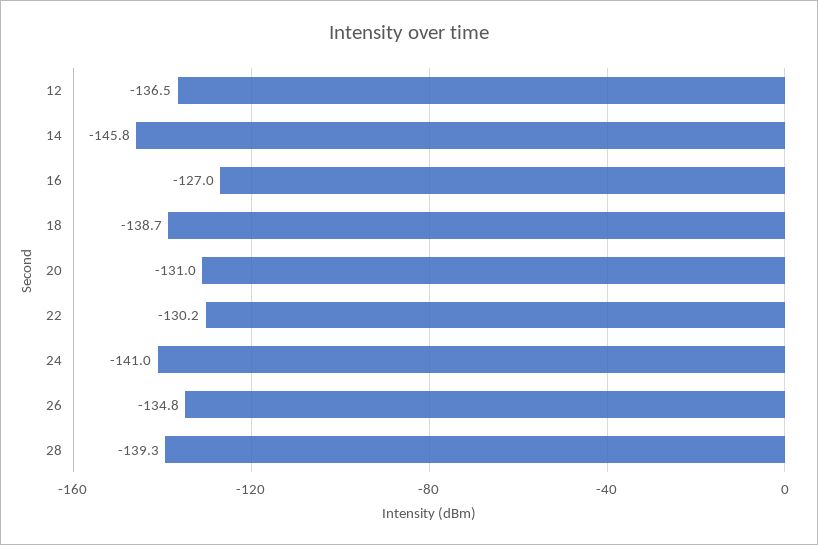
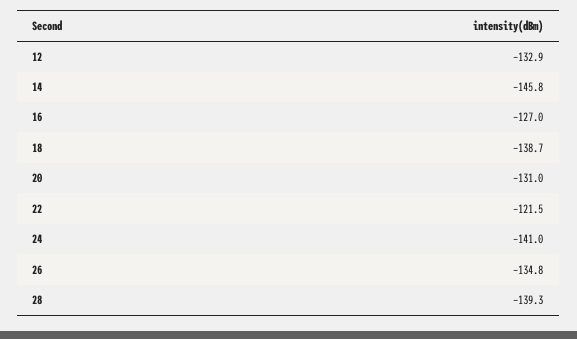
  {
-   "12": -136.5,
+   "12": -132.9,
    "14": -145.8,
    "16": -127,
    "18": -138.7,
    "20": -131,
-   "22": -130.2,
+   "22": -121.5,
    "24": -141,
    "26": -134.8,
    "28": -139.3
  }

